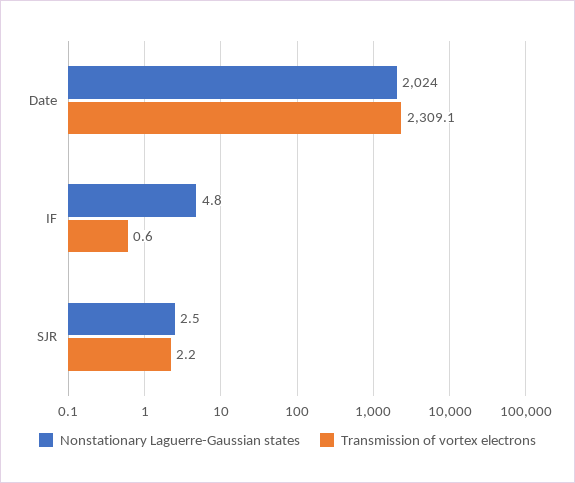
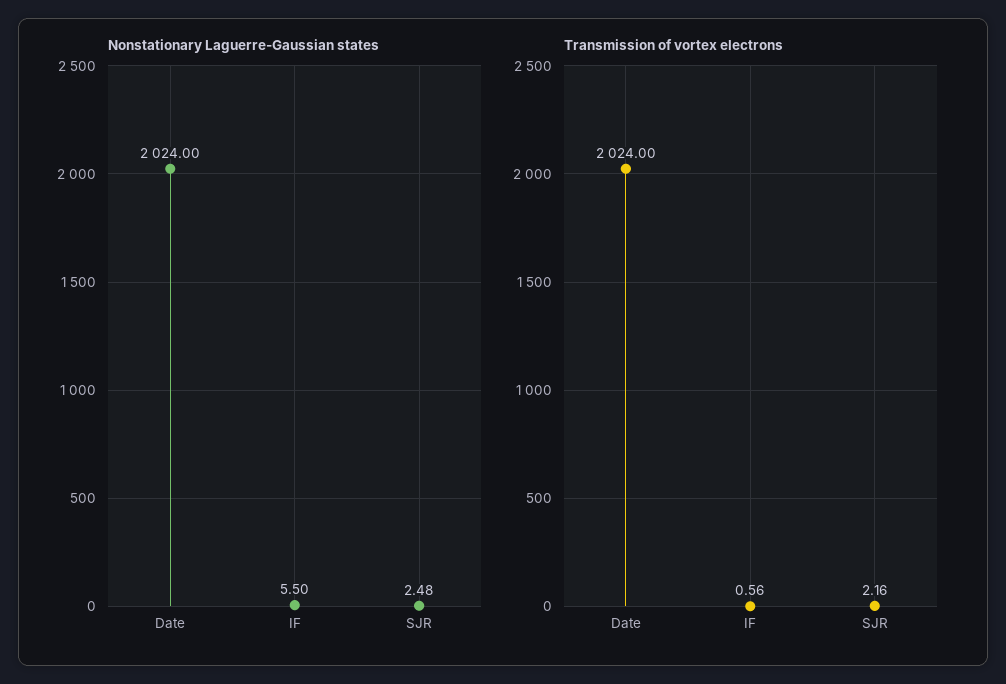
  {
    "Nonstationary Laguerre-Gaussian states": {
      "Date": 2024,
-     "IF": 4.8,
+     "IF": 5.5,
      "SJR": 2.48
    },
    "Transmission of vortex electrons": {
-     "Date": 2309.1,
+     "Date": 2024,
      "IF": 0.56,
      "SJR": 2.16
    }
  }

